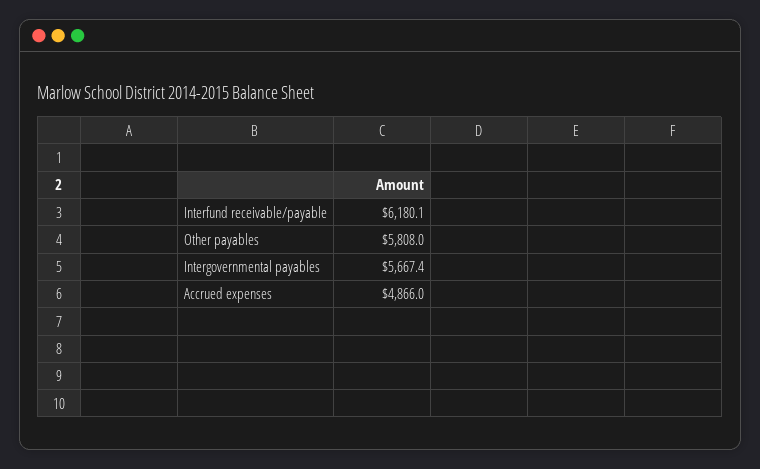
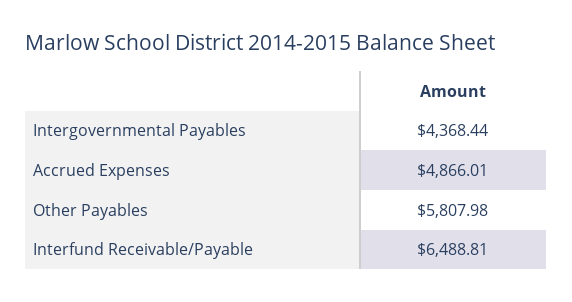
  {
-   "Interfund receivable/payable": 6180.1,
+   "Interfund receivable/payable": 6488.81,
    "Other payables": 5807.98,
-   "Intergovernmental payables": 5667.4,
+   "Intergovernmental payables": 4368.44,
    "Accrued expenses": 4866.01
  }

